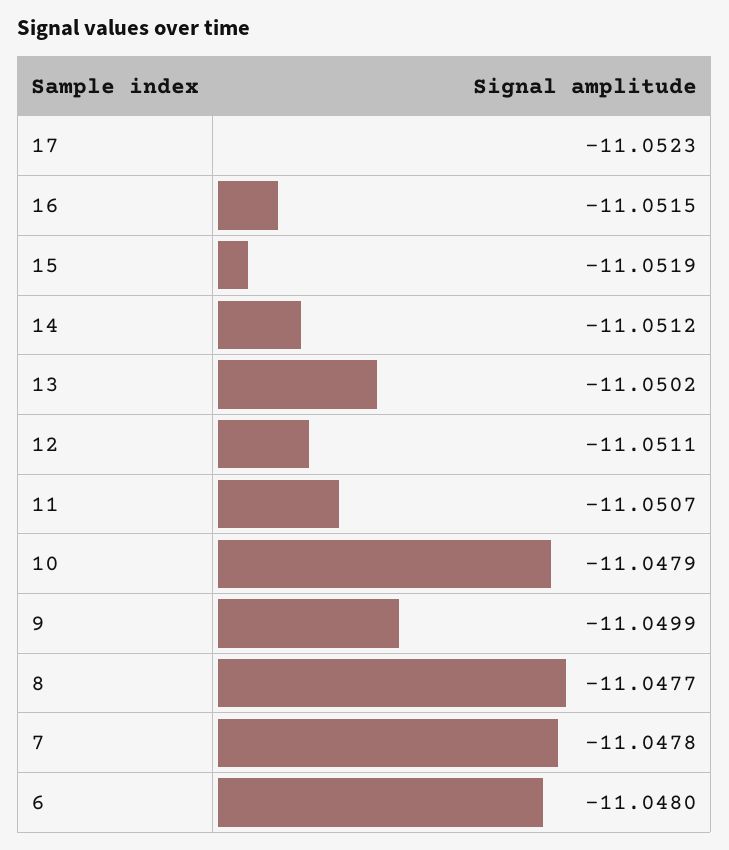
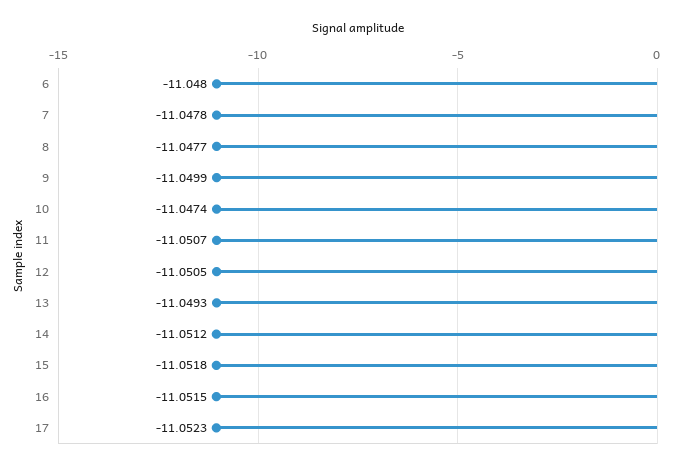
  {
    "17": -11.0523,
    "16": -11.0515,
-   "15": -11.0519,
+   "15": -11.0518,
    "14": -11.0512,
-   "13": -11.0502,
+   "13": -11.0493,
-   "12": -11.0511,
+   "12": -11.0505,
    "11": -11.0507,
-   "10": -11.0479,
+   "10": -11.0474,
    "9": -11.0499,
    "8": -11.0477,
    "7": -11.0478,
    "6": -11.048
  }

